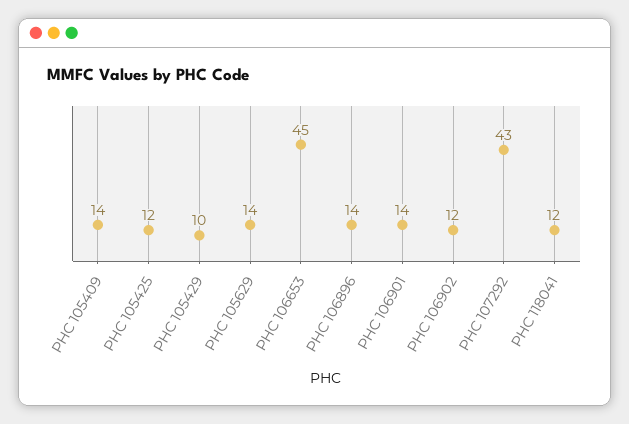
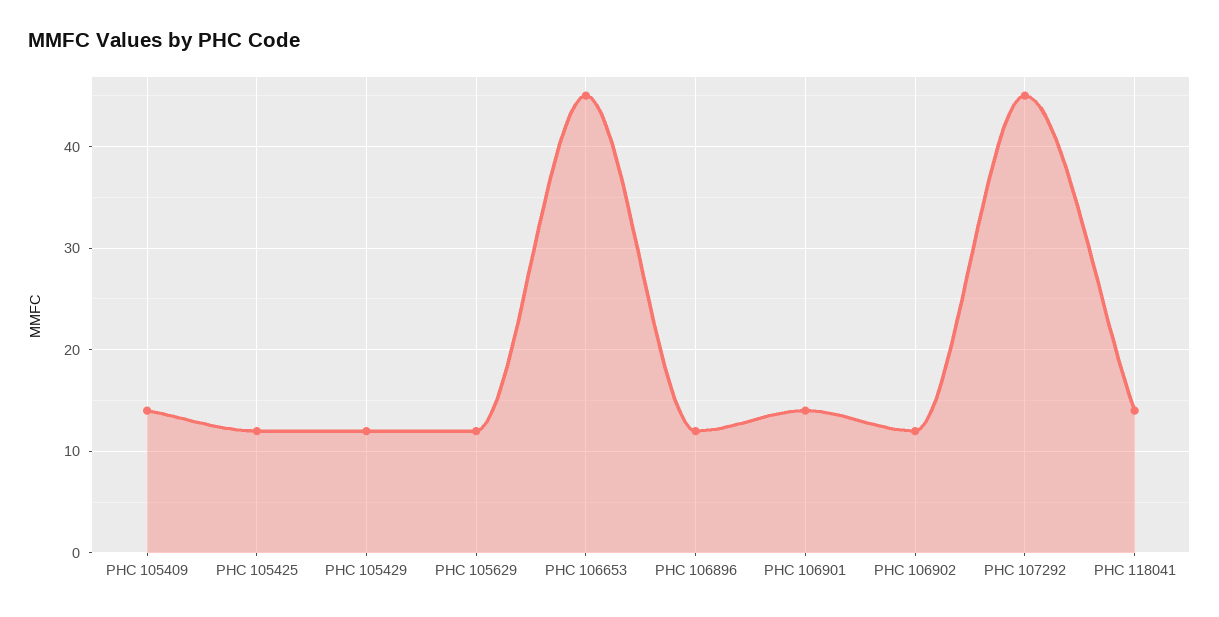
  {
    "PHC 105409": 14,
    "PHC 105425": 12,
-   "PHC 105429": 10,
+   "PHC 105429": 12,
-   "PHC 105629": 14,
+   "PHC 105629": 12,
    "PHC 106653": 45,
-   "PHC 106896": 14,
+   "PHC 106896": 12,
    "PHC 106901": 14,
    "PHC 106902": 12,
-   "PHC 107292": 43,
+   "PHC 107292": 45,
-   "PHC 118041": 12
+   "PHC 118041": 14
  }

